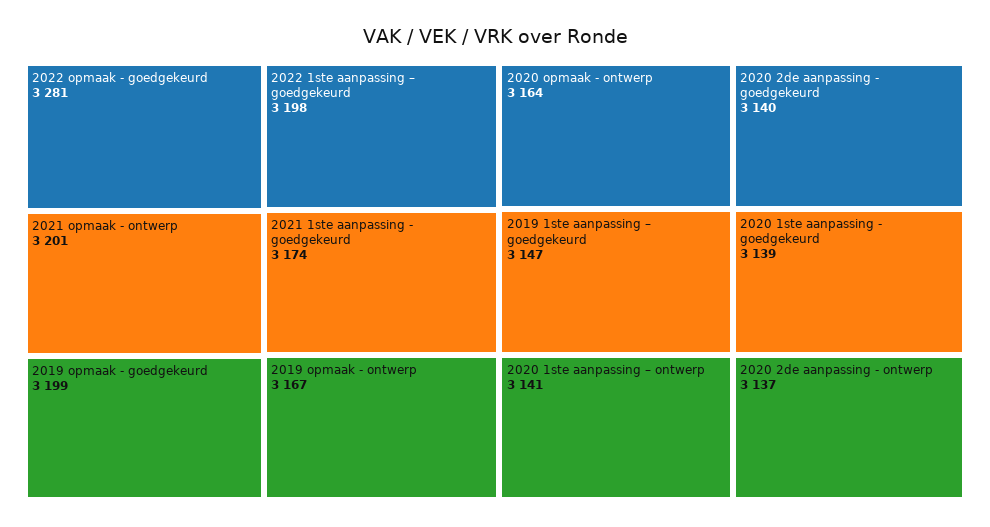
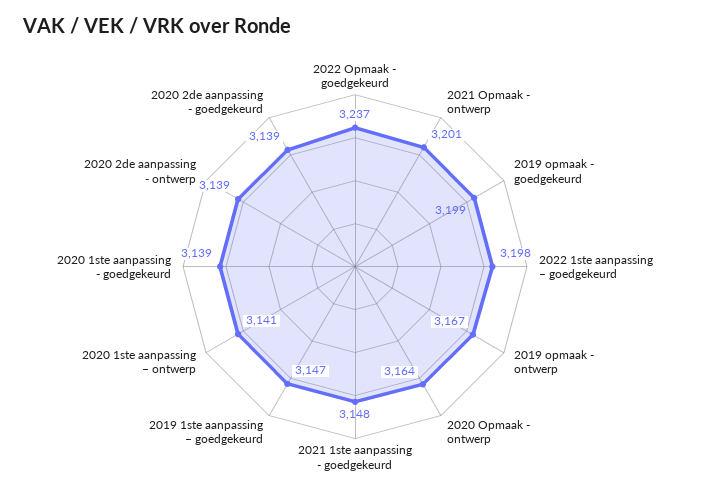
  {
-   "2022 opmaak - goedgekeurd": 3281,
+   "2022 opmaak - goedgekeurd": 3237,
    "2021 opmaak - ontwerp": 3201,
    "2019 opmaak - goedgekeurd": 3199,
    "2022 1ste aanpassing – goedgekeurd": 3198,
-   "2021 1ste aanpassing - goedgekeurd": 3174,
+   "2021 1ste aanpassing - goedgekeurd": 3148,
    "2019 opmaak - ontwerp": 3167,
    "2020 opmaak - ontwerp": 3164,
    "2019 1ste aanpassing – goedgekeurd": 3147,
    "2020 1ste aanpassing – ontwerp": 3141,
-   "2020 2de aanpassing - goedgekeurd": 3140,
+   "2020 2de aanpassing - goedgekeurd": 3139,
    "2020 1ste aanpassing - goedgekeurd": 3139,
-   "2020 2de aanpassing - ontwerp": 3137
+   "2020 2de aanpassing - ontwerp": 3139
  }

